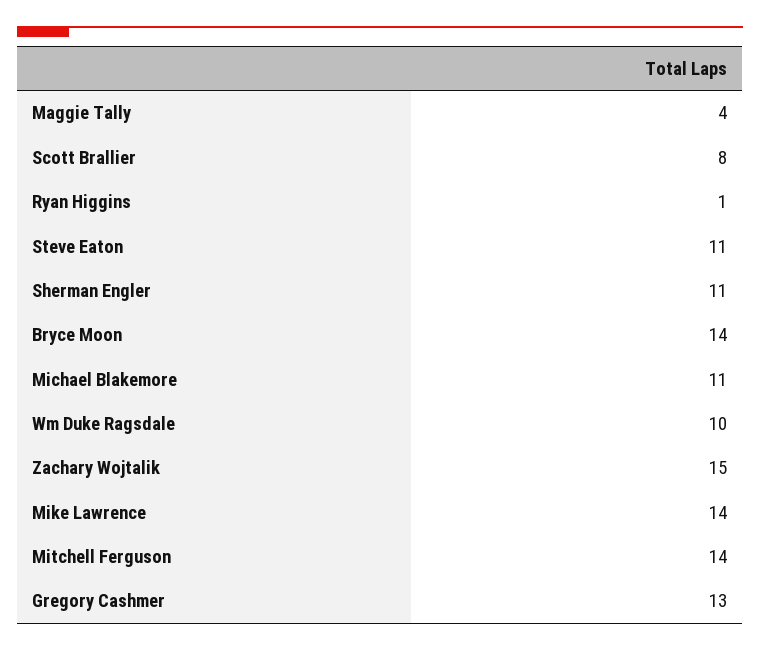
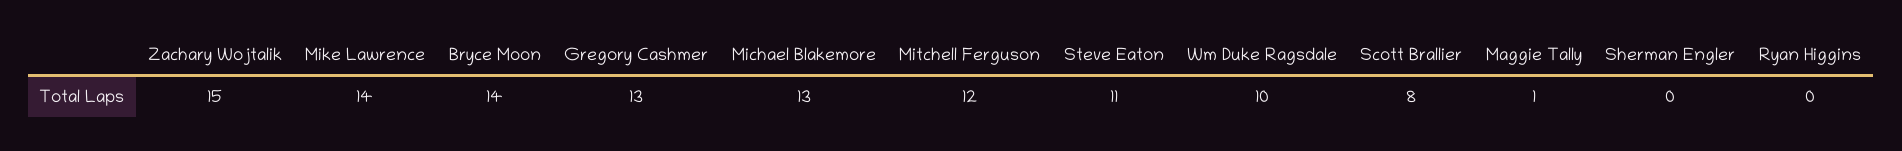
  {
-   "Maggie Tally": 4,
+   "Maggie Tally": 1,
    "Scott Brallier": 8,
-   "Ryan Higgins": 1,
+   "Ryan Higgins": 0,
    "Steve Eaton": 11,
-   "Sherman Engler": 11,
+   "Sherman Engler": 0,
    "Bryce Moon": 14,
-   "Michael Blakemore": 11,
+   "Michael Blakemore": 13,
    "Wm Duke Ragsdale": 10,
    "Zachary Wojtalik": 15,
    "Mike Lawrence": 14,
-   "Mitchell Ferguson": 14,
+   "Mitchell Ferguson": 12,
    "Gregory Cashmer": 13
  }

